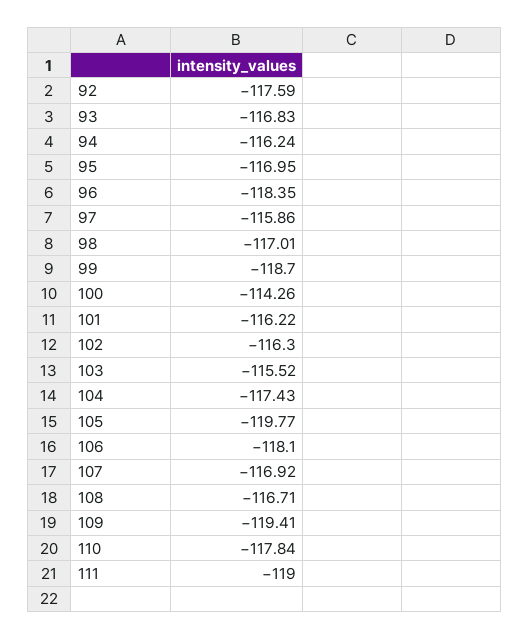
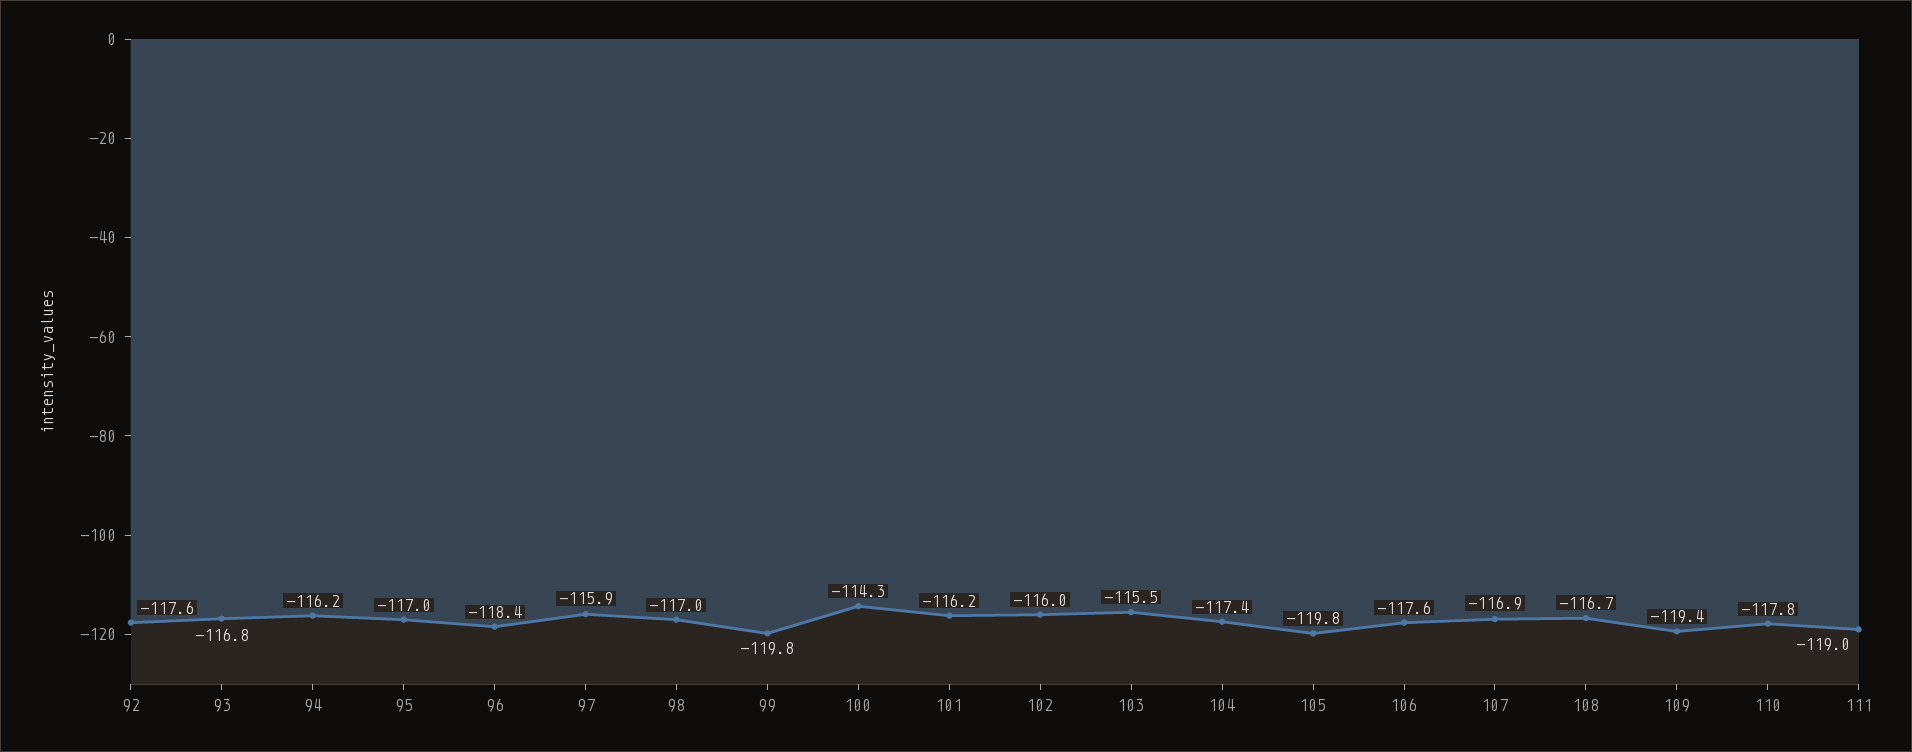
  {
    "92": -117.59,
    "93": -116.83,
    "94": -116.24,
    "95": -116.95,
    "96": -118.35,
    "97": -115.86,
    "98": -117.01,
-   "99": -118.7,
+   "99": -119.8,
    "100": -114.26,
    "101": -116.22,
-   "102": -116.3,
+   "102": -116,
    "103": -115.52,
    "104": -117.43,
    "105": -119.77,
-   "106": -118.1,
+   "106": -117.6,
    "107": -116.92,
    "108": -116.71,
    "109": -119.41,
    "110": -117.84,
    "111": -119
  }

